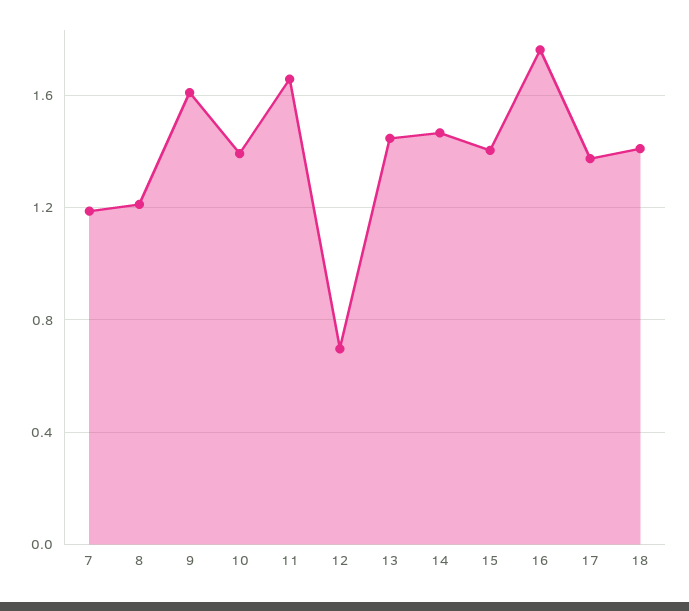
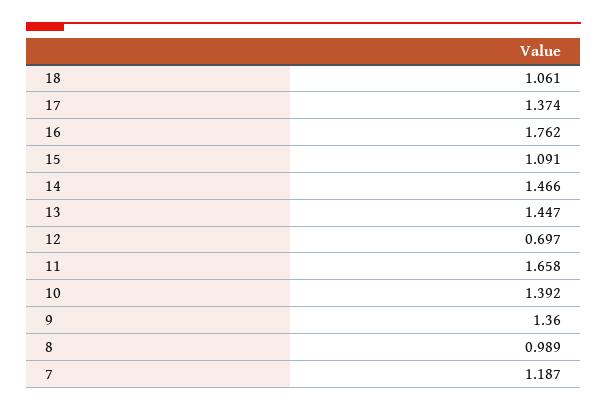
  {
    "7": 1.187,
-   "8": 1.2,
+   "8": 0.989,
-   "9": 1.6,
+   "9": 1.36,
    "10": 1.392,
    "11": 1.658,
    "12": 0.697,
    "13": 1.447,
    "14": 1.466,
-   "15": 1.4,
+   "15": 1.091,
    "16": 1.762,
    "17": 1.374,
-   "18": 1.4
+   "18": 1.061
  }

